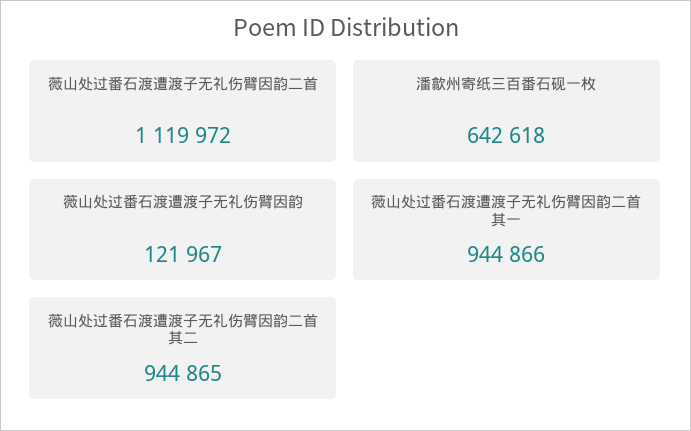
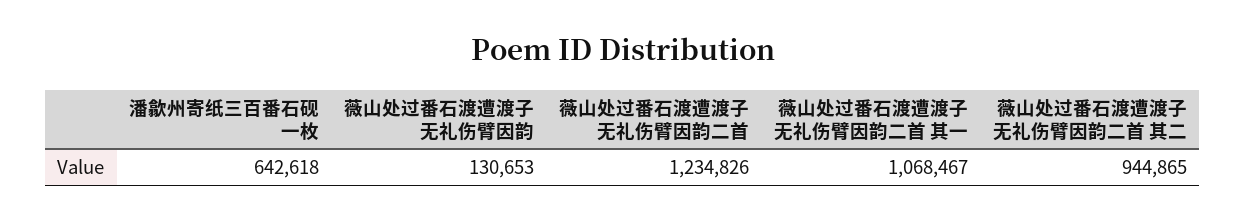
  {
-   "薇山处过番石渡遭渡子无礼伤臂因韵二首": 1119972,
+   "薇山处过番石渡遭渡子无礼伤臂因韵二首": 1234826,
    "潘歙州寄纸三百番石砚一枚": 642618,
-   "薇山处过番石渡遭渡子无礼伤臂因韵": 121967,
+   "薇山处过番石渡遭渡子无礼伤臂因韵": 130653,
-   "薇山处过番石渡遭渡子无礼伤臂因韵二首 其一": 944866,
+   "薇山处过番石渡遭渡子无礼伤臂因韵二首 其一": 1068467,
    "薇山处过番石渡遭渡子无礼伤臂因韵二首 其二": 944865
  }

